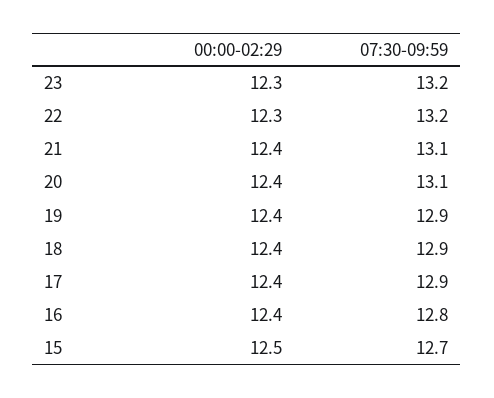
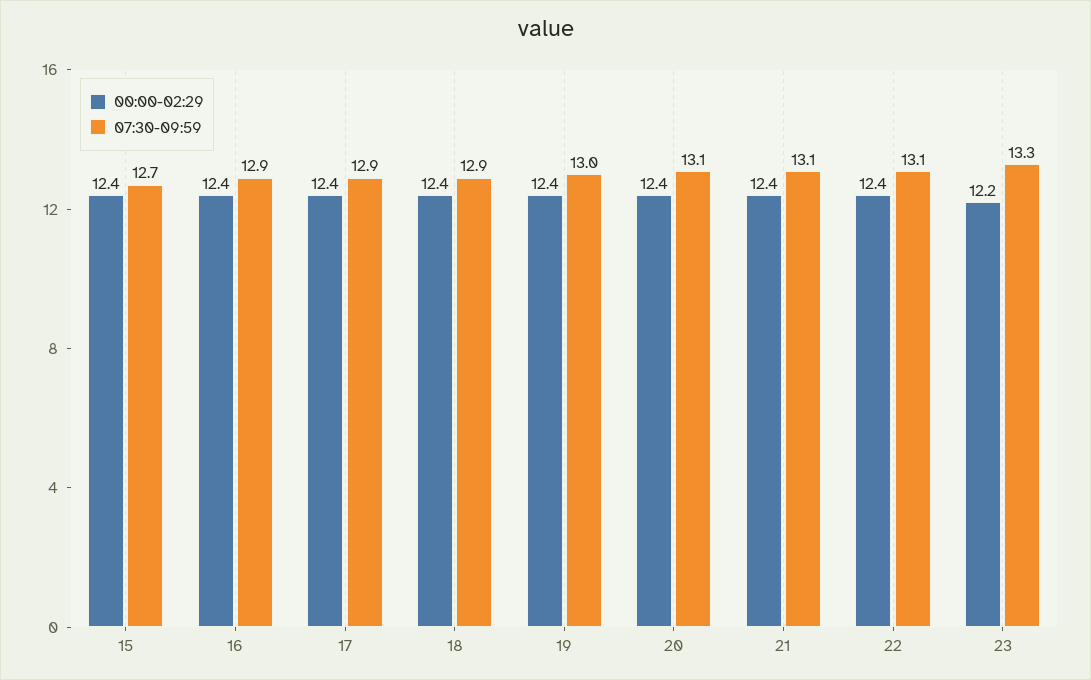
  {
    "00:00-02:29": {
-     "23": 12.3,
+     "23": 12.2,
-     "22": 12.3,
+     "22": 12.4,
      "21": 12.4,
      "20": 12.4,
      "19": 12.4,
      "18": 12.4,
      "17": 12.4,
      "16": 12.4,
-     "15": 12.5
+     "15": 12.4
    },
    "07:30-09:59": {
-     "23": 13.2,
+     "23": 13.3,
-     "22": 13.2,
+     "22": 13.1,
      "21": 13.1,
      "20": 13.1,
-     "19": 12.9,
+     "19": 13,
      "18": 12.9,
      "17": 12.9,
-     "16": 12.8,
+     "16": 12.9,
      "15": 12.7
    }
  }

